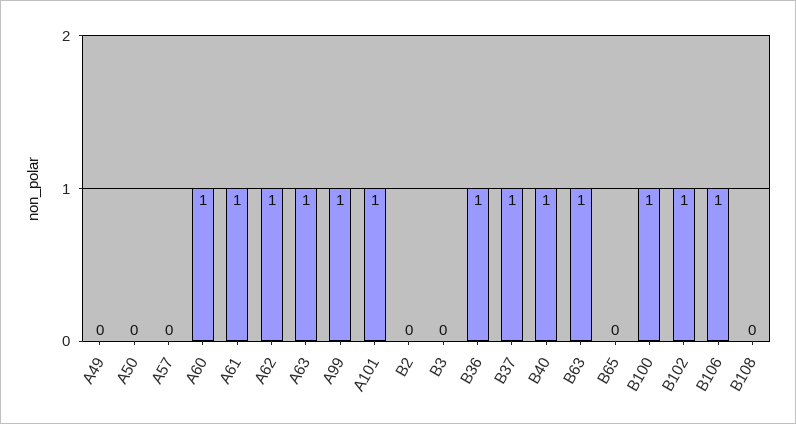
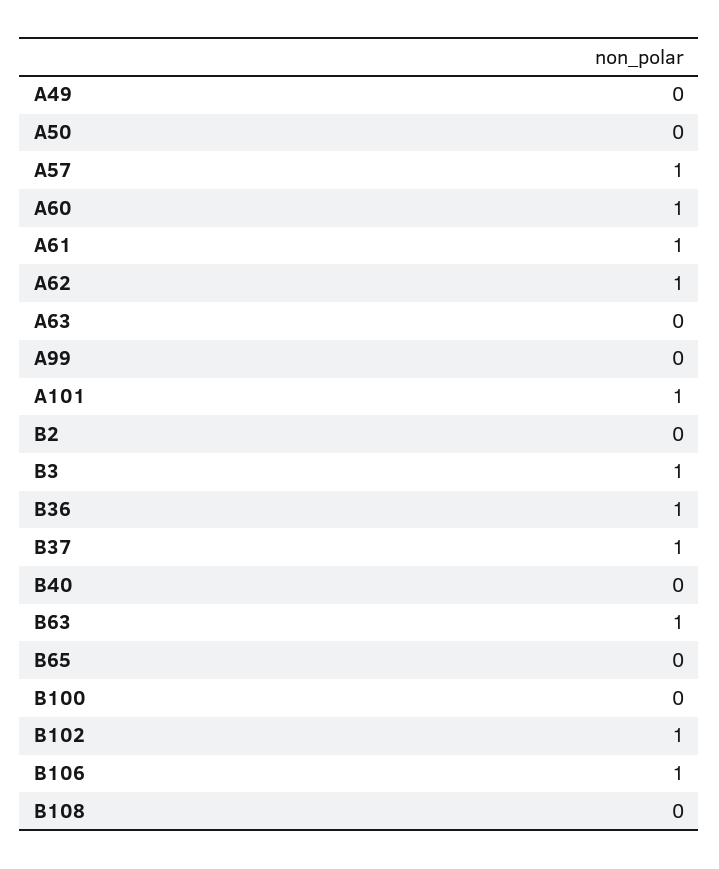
  {
    "A49": 0,
    "A50": 0,
-   "A57": 0,
+   "A57": 1,
    "A60": 1,
    "A61": 1,
    "A62": 1,
-   "A63": 1,
+   "A63": 0,
-   "A99": 1,
+   "A99": 0,
    "A101": 1,
    "B2": 0,
-   "B3": 0,
+   "B3": 1,
    "B36": 1,
    "B37": 1,
-   "B40": 1,
+   "B40": 0,
    "B63": 1,
    "B65": 0,
-   "B100": 1,
+   "B100": 0,
    "B102": 1,
    "B106": 1,
    "B108": 0
  }

